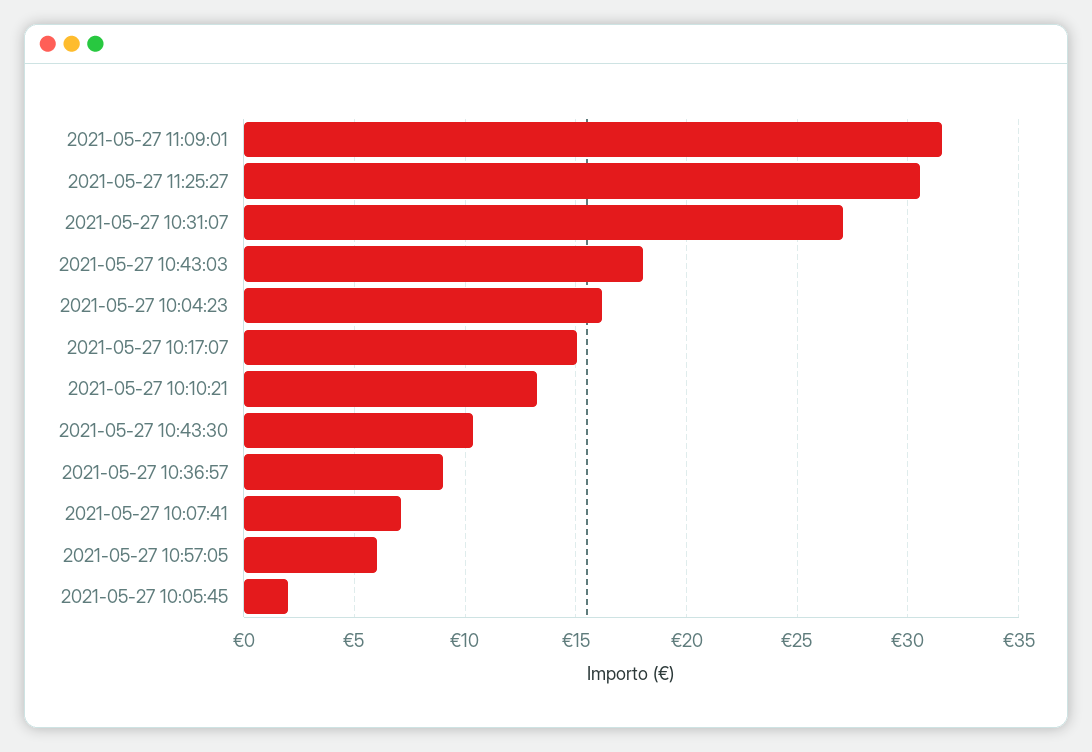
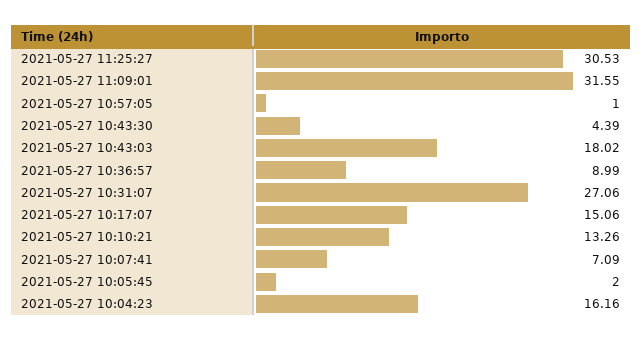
  {
    "2021-05-27 11:09:01": 31.55,
    "2021-05-27 11:25:27": 30.53,
    "2021-05-27 10:31:07": 27.06,
    "2021-05-27 10:43:03": 18.02,
    "2021-05-27 10:04:23": 16.16,
    "2021-05-27 10:17:07": 15.06,
    "2021-05-27 10:10:21": 13.26,
-   "2021-05-27 10:43:30": 10.5,
+   "2021-05-27 10:43:30": 4.39,
    "2021-05-27 10:36:57": 8.99,
    "2021-05-27 10:07:41": 7.09,
-   "2021-05-27 10:57:05": 6,
+   "2021-05-27 10:57:05": 1,
    "2021-05-27 10:05:45": 2
  }

